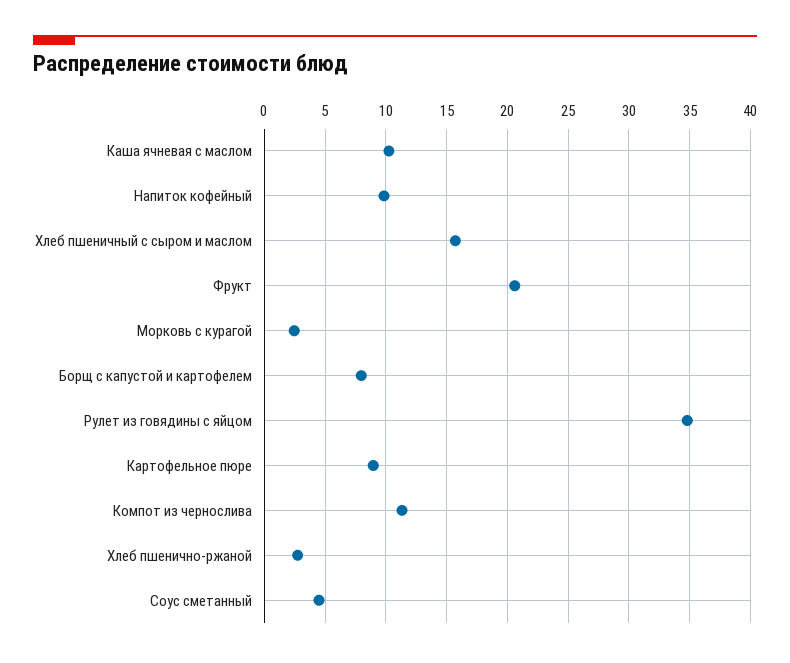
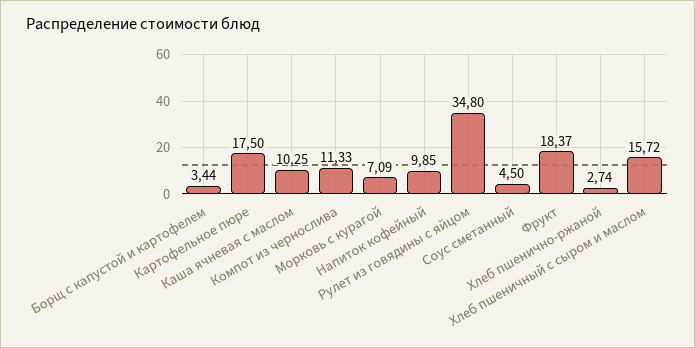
  {
    "Каша ячневая с маслом": 10.25,
    "Напиток кофейный": 9.85,
    "Хлеб пшеничный с сыром и маслом": 15.72,
-   "Фрукт": 20.5,
+   "Фрукт": 18.37,
-   "Морковь с курагой": 2.5,
+   "Морковь с курагой": 7.09,
-   "Борщ с капустой и картофелем": 8,
+   "Борщ с капустой и картофелем": 3.44,
    "Рулет из говядины с яйцом": 34.8,
-   "Картофельное пюре": 9,
+   "Картофельное пюре": 17.5,
    "Компот из чернослива": 11.33,
    "Хлеб пшенично-ржаной": 2.74,
    "Соус сметанный": 4.5
  }

